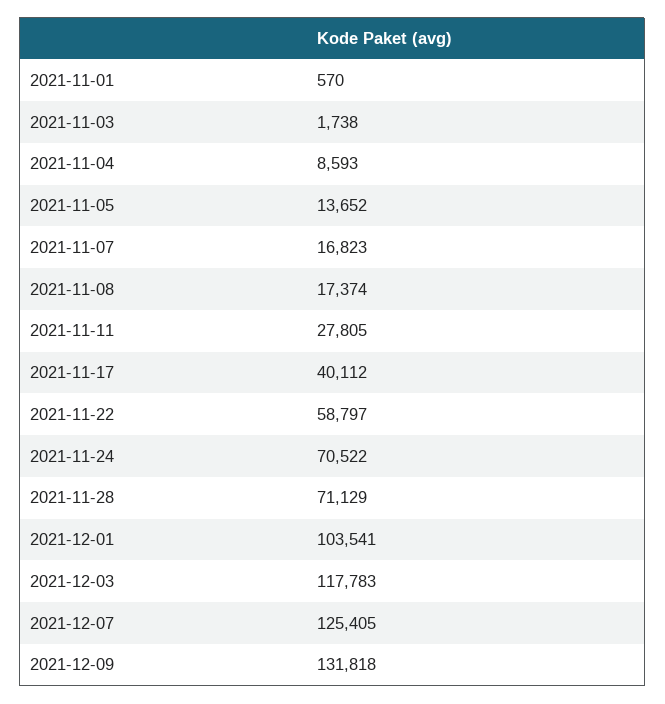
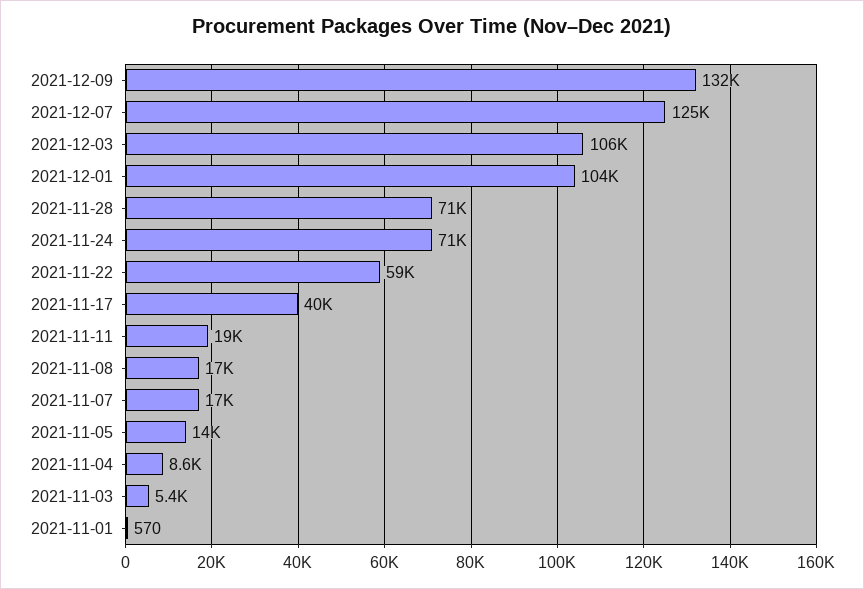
  {
    "2021-11-01": 570,
-   "2021-11-03": 1738,
+   "2021-11-03": 5400,
    "2021-11-04": 8593,
    "2021-11-05": 13652,
    "2021-11-07": 16823,
    "2021-11-08": 17374,
-   "2021-11-11": 27805,
+   "2021-11-11": 19000,
    "2021-11-17": 40112,
    "2021-11-22": 58797,
    "2021-11-24": 70522,
    "2021-11-28": 71129,
    "2021-12-01": 103541,
-   "2021-12-03": 117783,
+   "2021-12-03": 106000,
    "2021-12-07": 125405,
    "2021-12-09": 131818
  }

